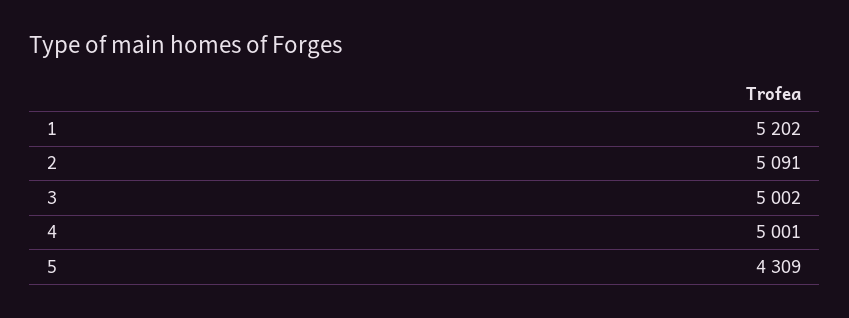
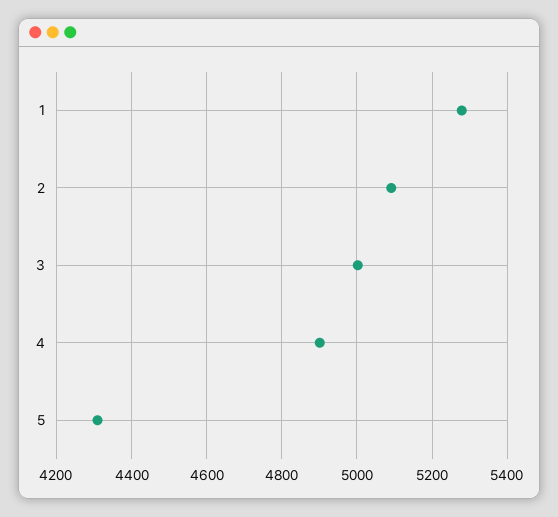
  {
-   "1": 5202,
+   "1": 5280,
    "2": 5091,
    "3": 5002,
-   "4": 5001,
+   "4": 4900,
    "5": 4309
  }

